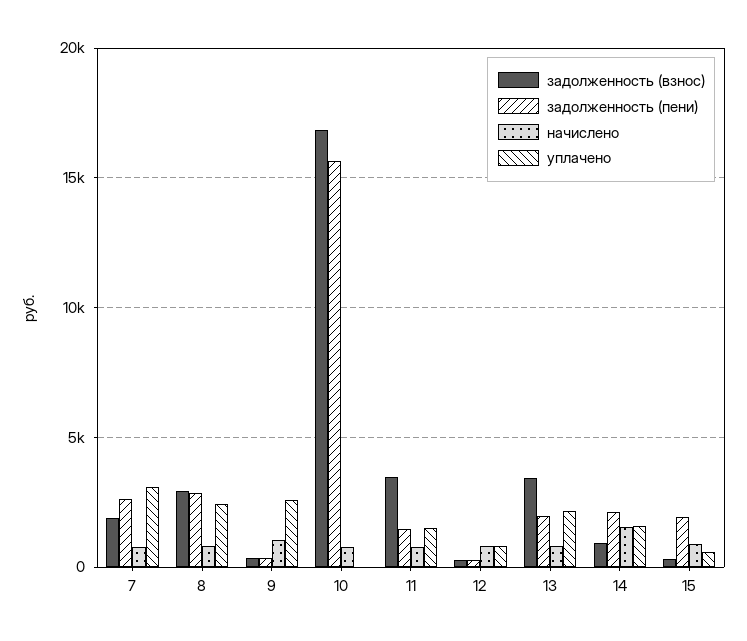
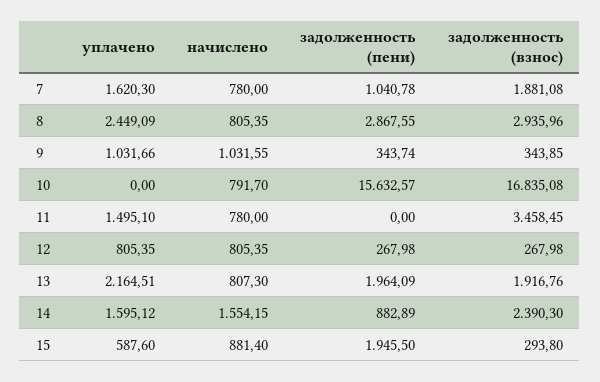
  {
    "задолженность (взнос)": {
      "7": 1881.08,
      "8": 2935.96,
      "9": 343.85,
      "10": 16835.08,
      "11": 3458.45,
      "12": 267.98,
-     "13": 3500,
+     "13": 1916.76,
-     "14": 1000,
+     "14": 2390.3,
      "15": 293.8
    },
    "задолженность (пени)": {
-     "7": 2500,
+     "7": 1040.78,
      "8": 2867.55,
      "9": 343.74,
      "10": 15632.57,
-     "11": 1500,
+     "11": 0,
      "12": 267.98,
      "13": 1964.09,
-     "14": 2000,
+     "14": 882.89,
      "15": 1945.5
    },
    "начислено": {
      "7": 780,
      "8": 805.35,
      "9": 1031.55,
      "10": 791.7,
      "11": 780,
      "12": 805.35,
      "13": 807.3,
      "14": 1554.15,
      "15": 881.4
    },
    "уплачено": {
-     "7": 3000,
+     "7": 1620.3,
      "8": 2449.09,
-     "9": 2500,
+     "9": 1031.66,
      "10": 0,
      "11": 1495.1,
      "12": 805.35,
      "13": 2164.51,
      "14": 1595.12,
      "15": 587.6
    }
  }

